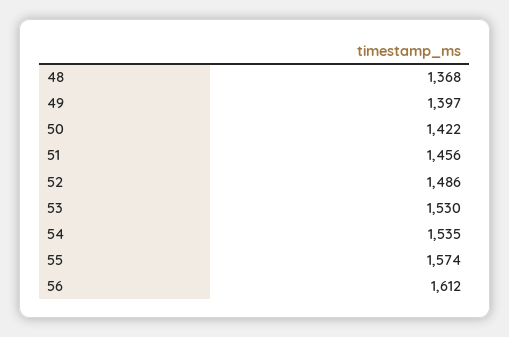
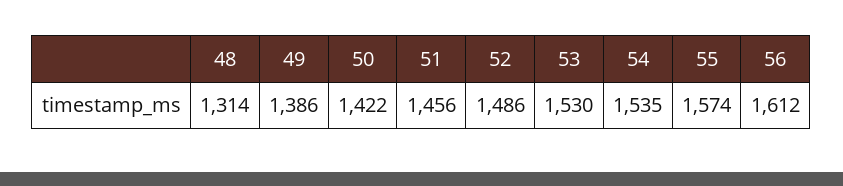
  {
-   "48": 1368,
+   "48": 1314,
-   "49": 1397,
+   "49": 1386,
    "50": 1422,
    "51": 1456,
    "52": 1486,
    "53": 1530,
    "54": 1535,
    "55": 1574,
    "56": 1612
  }

